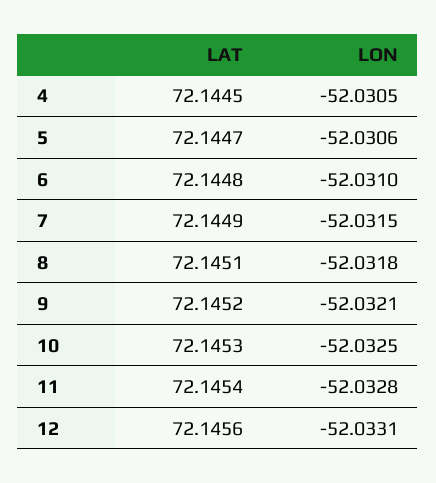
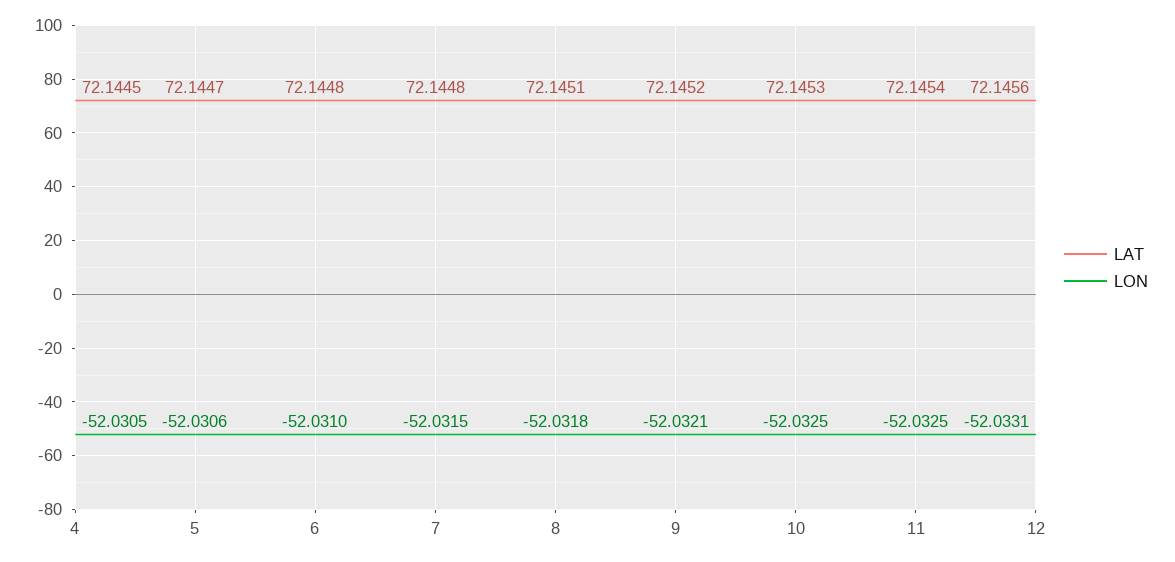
  {
    "LAT": {
      "4": 72.1445,
      "5": 72.1447,
      "6": 72.1448,
-     "7": 72.1449,
+     "7": 72.1448,
      "8": 72.1451,
      "9": 72.1452,
      "10": 72.1453,
      "11": 72.1454,
      "12": 72.1456
    },
    "LON": {
      "4": -52.0305,
      "5": -52.0306,
      "6": -52.031,
      "7": -52.0315,
      "8": -52.0318,
      "9": -52.0321,
      "10": -52.0325,
-     "11": -52.0328,
+     "11": -52.0325,
      "12": -52.0331
    }
  }

